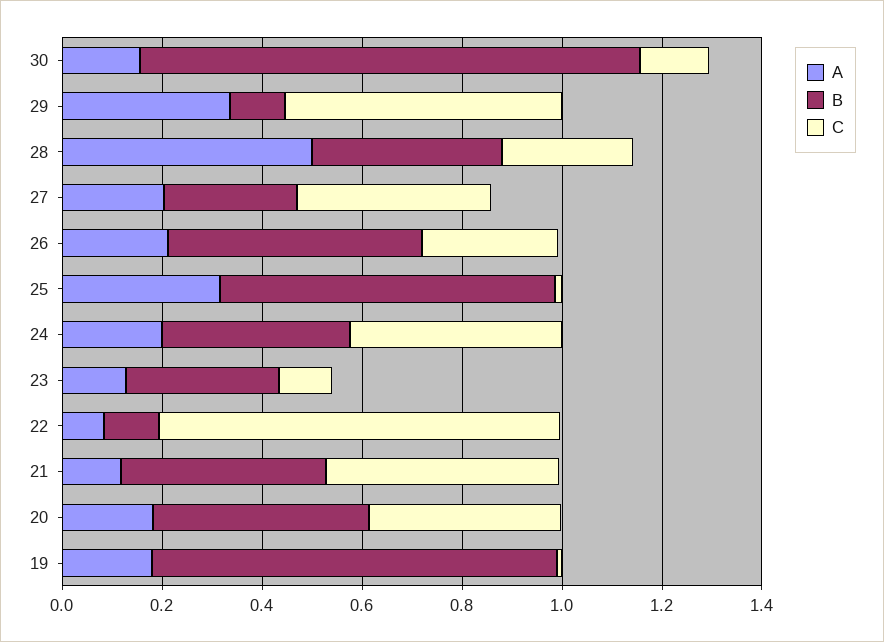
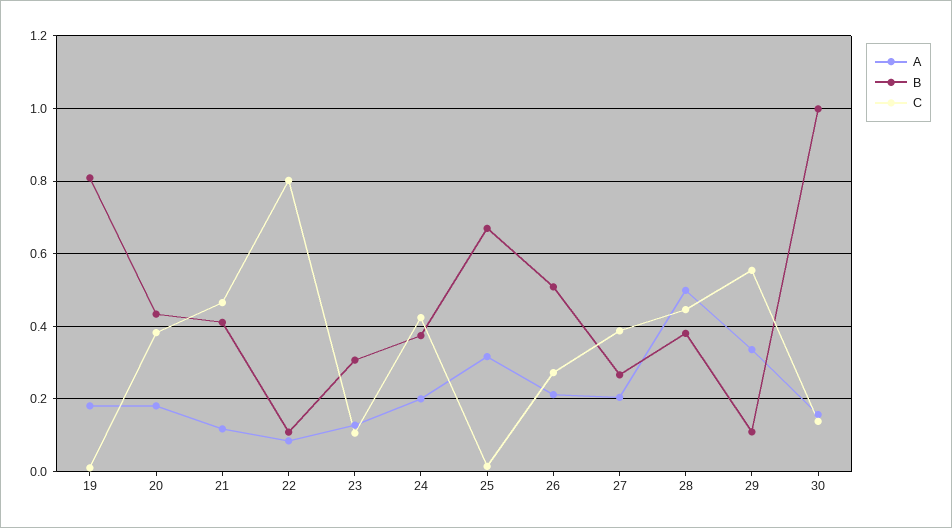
  {
    "A": {
      "30": 0.16,
      "29": 0.34,
      "28": 0.5,
      "27": 0.2,
      "26": 0.22,
      "25": 0.32,
      "24": 0.2,
      "23": 0.12,
      "22": 0.08,
      "21": 0.12,
      "20": 0.18,
      "19": 0.18
    },
    "B": {
      "30": 1,
      "29": 0.1,
      "28": 0.38,
      "27": 0.26,
      "26": 0.5,
      "25": 0.66,
      "24": 0.38,
      "23": 0.3,
      "22": 0.1,
      "21": 0.42,
      "20": 0.44,
      "19": 0.8
    },
    "C": {
      "30": 0.14,
      "29": 0.56,
-     "28": 0.25,
+     "28": 0.44,
      "27": 0.38,
      "26": 0.28,
      "25": 0.02,
      "24": 0.42,
      "23": 0.1,
      "22": 0.8,
      "21": 0.46,
      "20": 0.38,
      "19": 0.02
    }
  }

